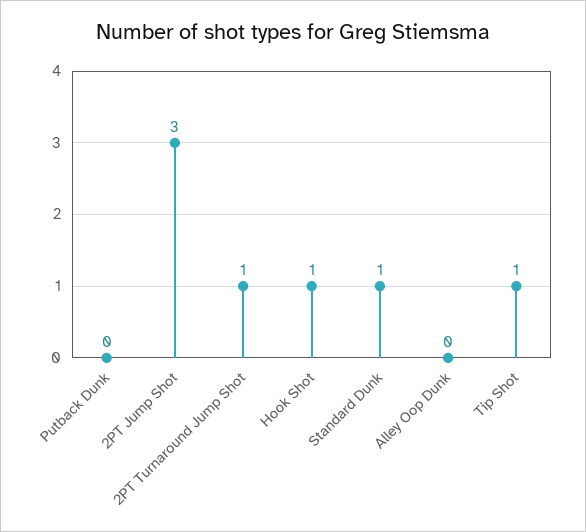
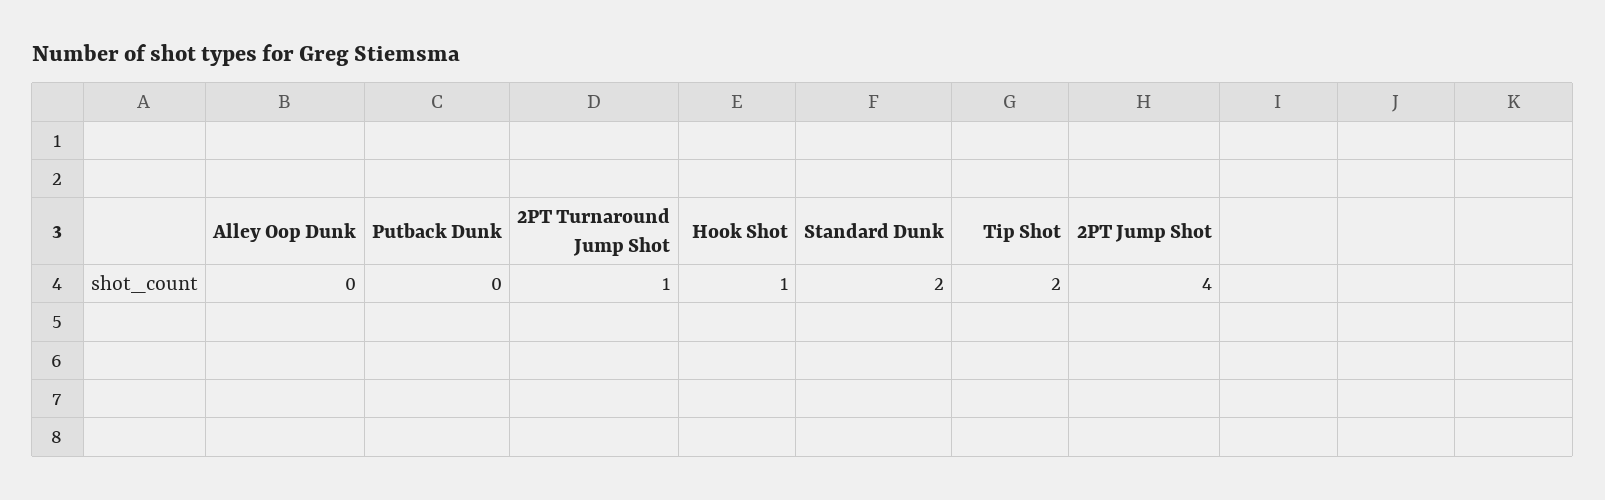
  {
    "Putback Dunk": 0,
-   "2PT Jump Shot": 3,
+   "2PT Jump Shot": 4,
    "2PT Turnaround Jump Shot": 1,
    "Hook Shot": 1,
-   "Standard Dunk": 1,
+   "Standard Dunk": 2,
    "Alley Oop Dunk": 0,
-   "Tip Shot": 1
+   "Tip Shot": 2
  }

